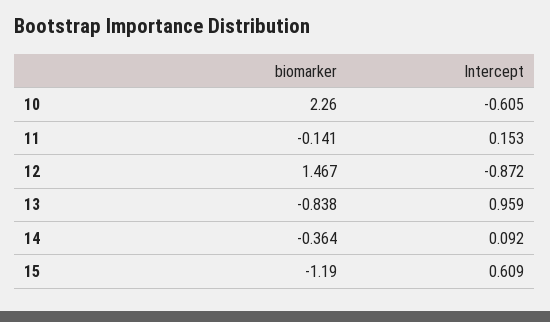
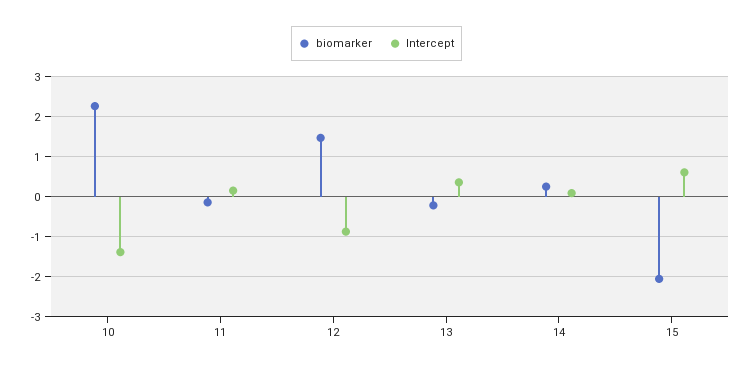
  {
    "biomarker": {
      "10": 2.26,
      "11": -0.141,
      "12": 1.467,
-     "13": -0.838,
+     "13": -0.2,
-     "14": -0.364,
+     "14": 0.2,
-     "15": -1.19
+     "15": -2
    },
    "Intercept": {
-     "10": -0.605,
+     "10": -1.4,
      "11": 0.153,
      "12": -0.872,
-     "13": 0.959,
+     "13": 0.4,
      "14": 0.092,
      "15": 0.609
    }
  }

